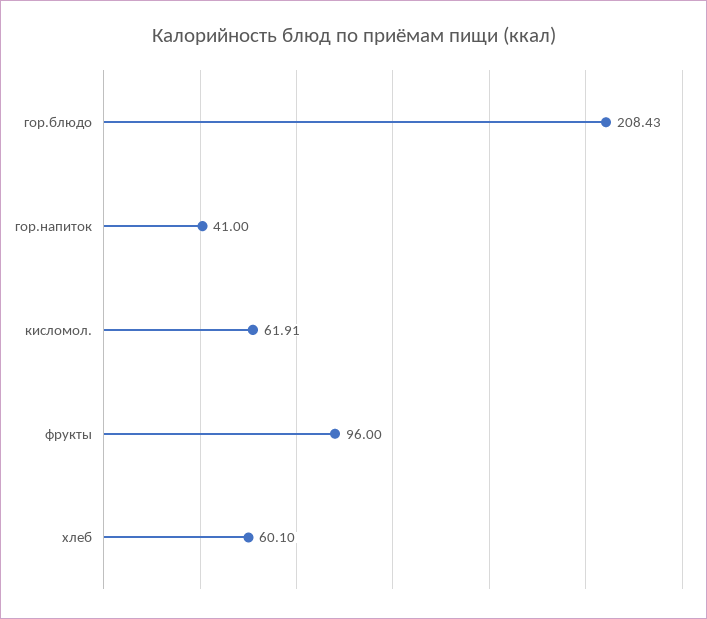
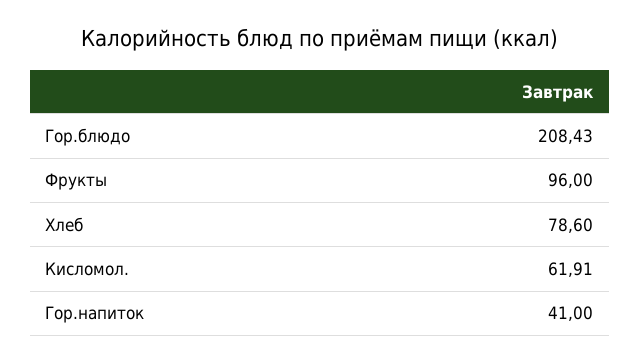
  {
    "гор.блюдо": 208.43,
    "гор.напиток": 41,
    "кисломол.": 61.91,
    "фрукты": 96,
-   "хлеб": 60.1
+   "хлеб": 78.6
  }

